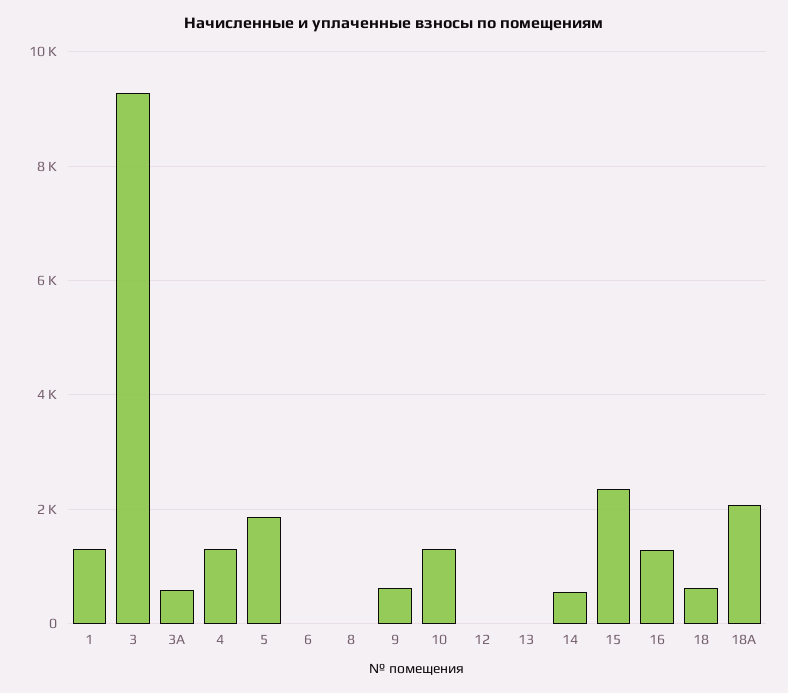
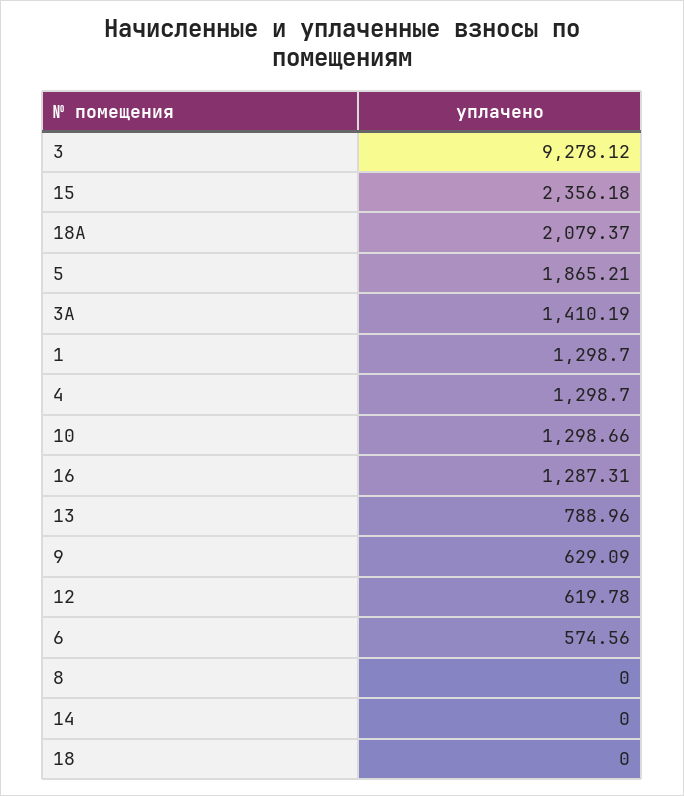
  {
    "1": 1298.7,
    "3": 9278.12,
-   "3А": 600,
+   "3А": 1410.19,
    "4": 1298.7,
    "5": 1865.21,
-   "6": 0,
+   "6": 574.56,
    "8": 0,
    "9": 629.09,
    "10": 1298.66,
-   "12": 0,
+   "12": 619.78,
-   "13": 0,
+   "13": 788.96,
-   "14": 600,
+   "14": 0,
    "15": 2356.18,
    "16": 1287.31,
-   "18": 600,
+   "18": 0,
    "18А": 2079.37
  }

